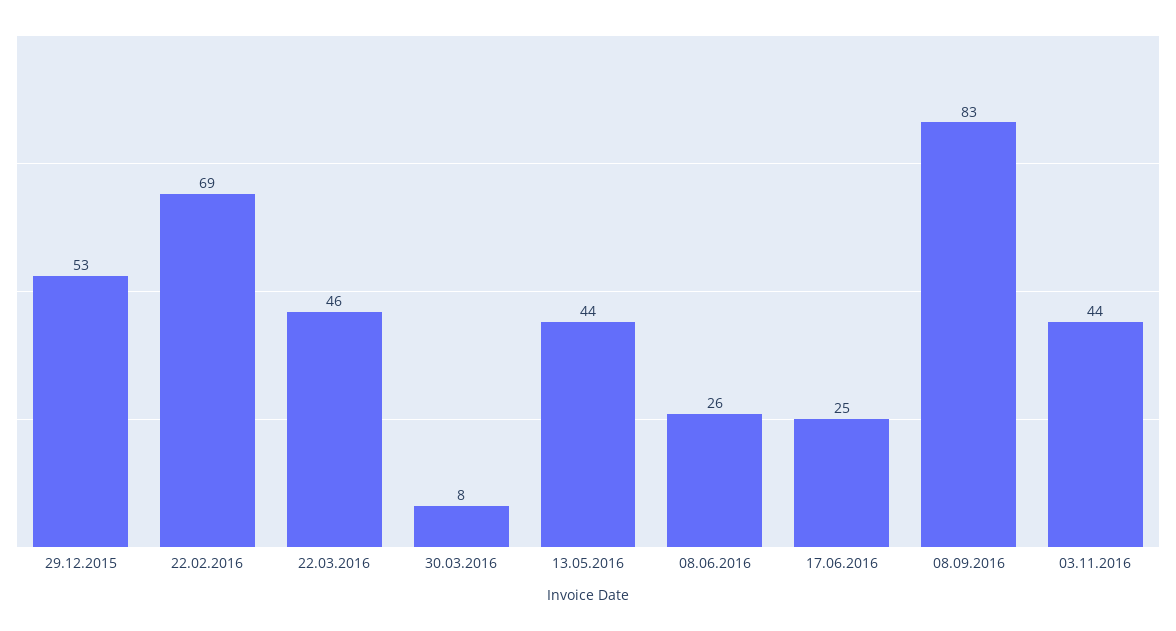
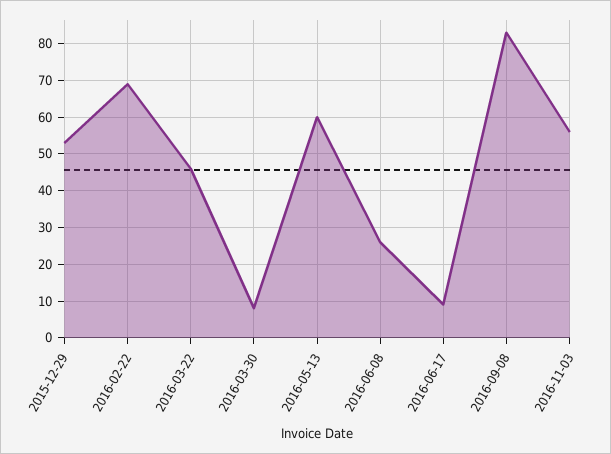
  {
    "29.12.2015": 53,
    "22.02.2016": 69,
    "22.03.2016": 46,
    "30.03.2016": 8,
-   "13.05.2016": 44,
+   "13.05.2016": 60,
    "08.06.2016": 26,
-   "17.06.2016": 25,
+   "17.06.2016": 10,
    "08.09.2016": 83,
-   "03.11.2016": 44
+   "03.11.2016": 55
  }

